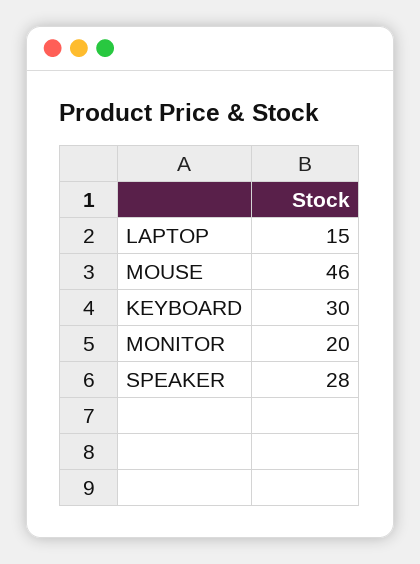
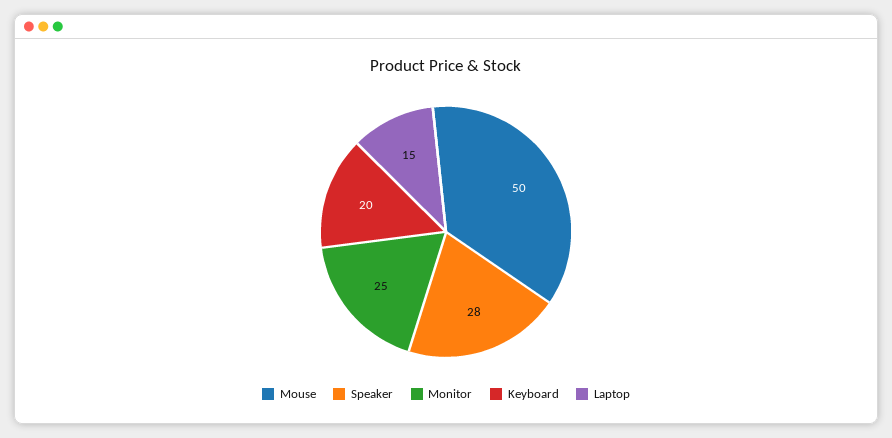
  {
    "LAPTOP": 15,
-   "MOUSE": 46,
+   "MOUSE": 50,
-   "KEYBOARD": 30,
+   "KEYBOARD": 20,
-   "MONITOR": 20,
+   "MONITOR": 25,
    "SPEAKER": 28
  }

